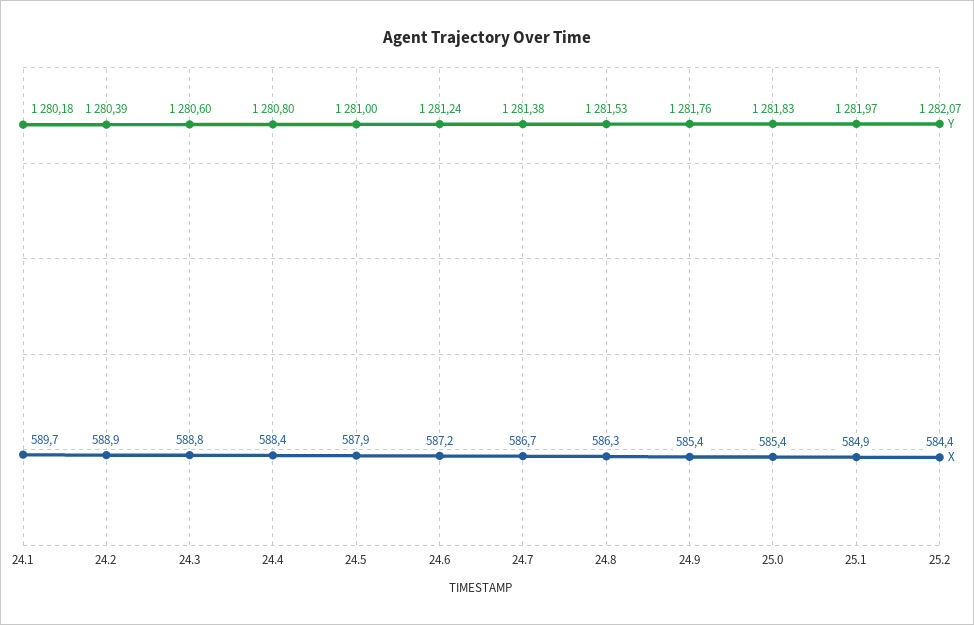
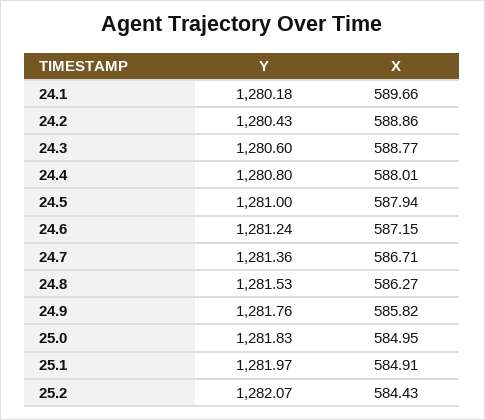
  {
    "Y": {
      "24.1": 1280.18,
-     "24.2": 1280.39,
+     "24.2": 1280.43,
      "24.3": 1280.6,
      "24.4": 1280.8,
      "24.5": 1281,
      "24.6": 1281.24,
-     "24.7": 1281.38,
+     "24.7": 1281.36,
      "24.8": 1281.53,
      "24.9": 1281.76,
      "25.0": 1281.83,
      "25.1": 1281.97,
      "25.2": 1282.07
    },
    "X": {
      "24.1": 589.66,
      "24.2": 588.86,
      "24.3": 588.77,
-     "24.4": 588.4,
+     "24.4": 588.01,
      "24.5": 587.94,
      "24.6": 587.15,
      "24.7": 586.71,
      "24.8": 586.27,
-     "24.9": 585.4,
+     "24.9": 585.82,
-     "25.0": 585.4,
+     "25.0": 584.95,
      "25.1": 584.91,
      "25.2": 584.43
    }
  }

